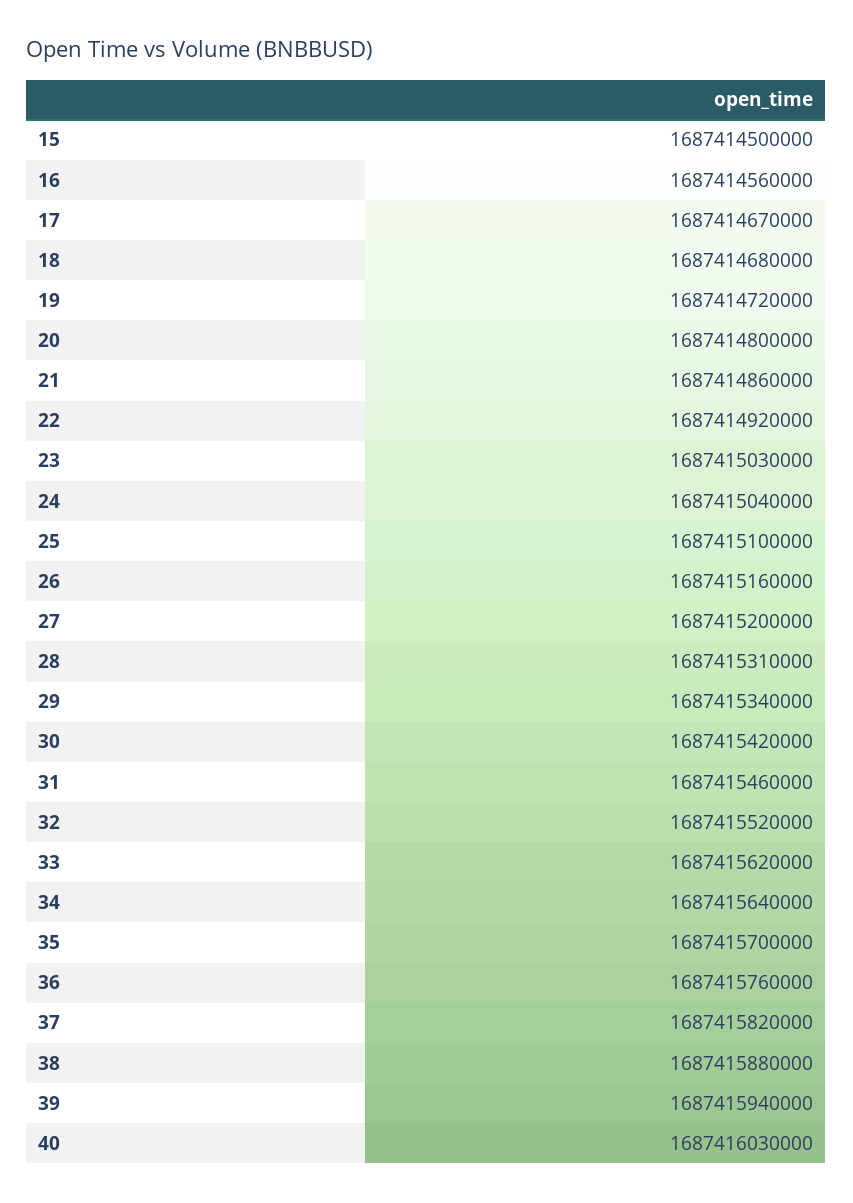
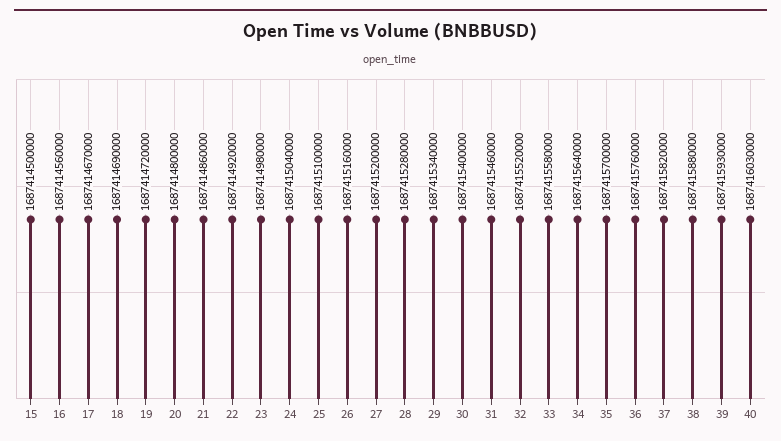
  {
    "15": 1687414500000,
    "16": 1687414560000,
    "17": 1687414670000,
-   "18": 1687414680000,
+   "18": 1687414690000,
    "19": 1687414720000,
    "20": 1687414800000,
    "21": 1687414860000,
    "22": 1687414920000,
-   "23": 1687415030000,
+   "23": 1687414980000,
    "24": 1687415040000,
    "25": 1687415100000,
    "26": 1687415160000,
    "27": 1687415200000,
-   "28": 1687415310000,
+   "28": 1687415280000,
    "29": 1687415340000,
-   "30": 1687415420000,
+   "30": 1687415400000,
    "31": 1687415460000,
    "32": 1687415520000,
-   "33": 1687415620000,
+   "33": 1687415580000,
    "34": 1687415640000,
    "35": 1687415700000,
    "36": 1687415760000,
    "37": 1687415820000,
    "38": 1687415880000,
-   "39": 1687415940000,
+   "39": 1687415930000,
    "40": 1687416030000
  }

